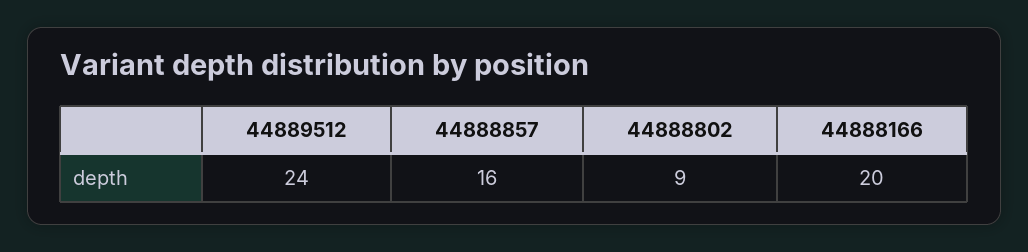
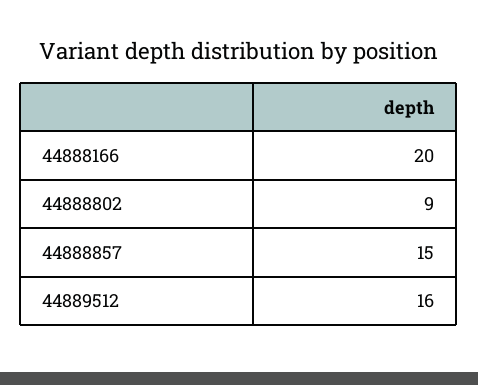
  {
-   "44889512": 24,
+   "44889512": 16,
-   "44888857": 16,
+   "44888857": 15,
    "44888802": 9,
    "44888166": 20
  }

